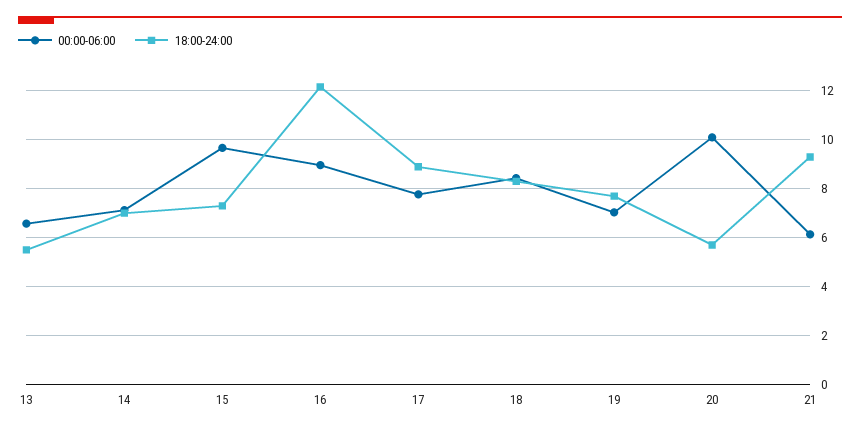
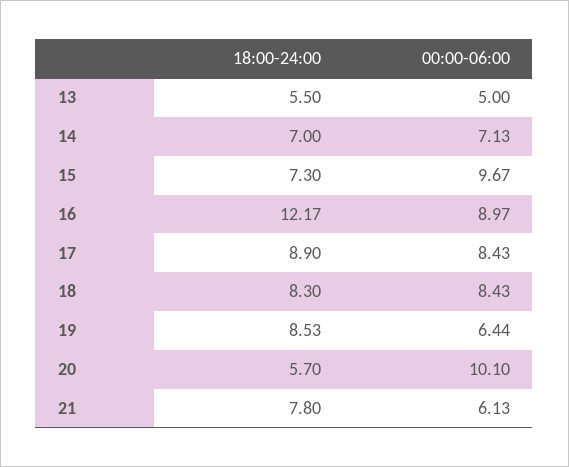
  {
    "00:00-06:00": {
-     "13": 6.5,
+     "13": 5,
      "14": 7.13,
      "15": 9.67,
      "16": 8.97,
-     "17": 7.75,
+     "17": 8.43,
      "18": 8.43,
-     "19": 7,
+     "19": 6.44,
      "20": 10.1,
      "21": 6.13
    },
    "18:00-24:00": {
      "13": 5.5,
      "14": 7,
      "15": 7.3,
      "16": 12.17,
      "17": 8.9,
      "18": 8.3,
-     "19": 7.75,
+     "19": 8.53,
      "20": 5.7,
-     "21": 9.25
+     "21": 7.8
    }
  }

